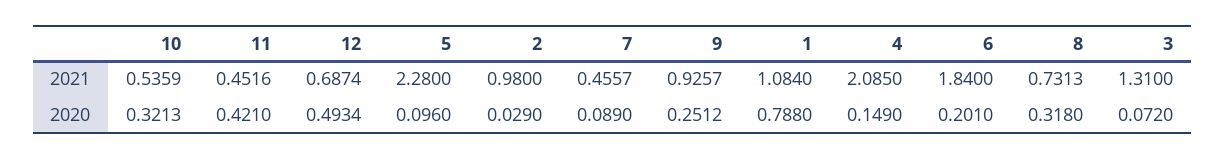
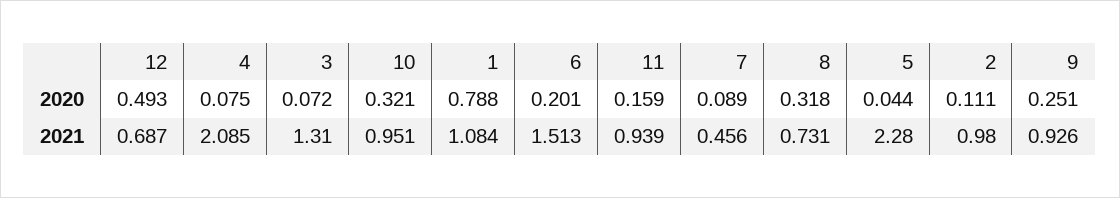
  {
    "10": {
-     "2021": 0.5359,
+     "2021": 0.951,
      "2020": 0.3213
    },
    "11": {
-     "2021": 0.4516,
+     "2021": 0.939,
-     "2020": 0.421
+     "2020": 0.159
    },
    "12": {
      "2021": 0.6874,
      "2020": 0.4934
    },
    "5": {
      "2021": 2.28,
-     "2020": 0.096
+     "2020": 0.044
    },
    "2": {
      "2021": 0.98,
-     "2020": 0.029
+     "2020": 0.111
    },
    "7": {
      "2021": 0.4557,
      "2020": 0.089
    },
    "9": {
      "2021": 0.9257,
      "2020": 0.2512
    },
    "1": {
      "2021": 1.084,
      "2020": 0.788
    },
    "4": {
      "2021": 2.085,
-     "2020": 0.149
+     "2020": 0.075
    },
    "6": {
-     "2021": 1.84,
+     "2021": 1.513,
      "2020": 0.201
    },
    "8": {
      "2021": 0.7313,
      "2020": 0.318
    },
    "3": {
      "2021": 1.31,
      "2020": 0.072
    }
  }

